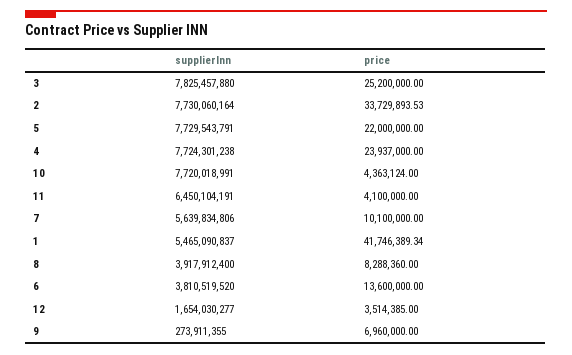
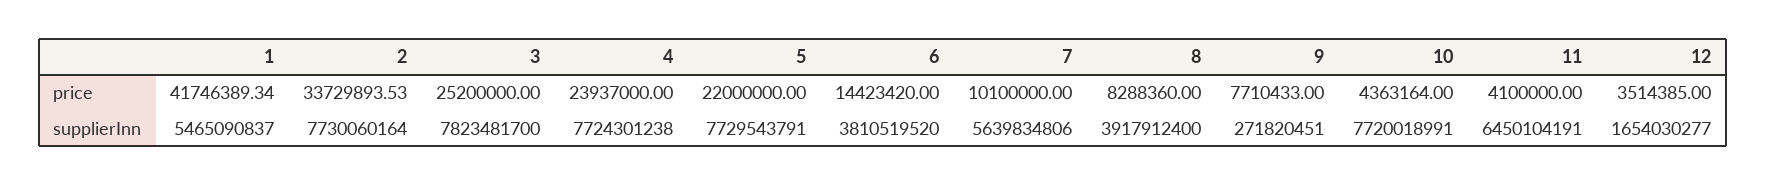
  {
    "supplierInn": {
-     "3": 7825457880,
+     "3": 7823481700,
      "2": 7730060164,
      "5": 7729543791,
      "4": 7724301238,
      "10": 7720018991,
      "11": 6450104191,
      "7": 5639834806,
      "1": 5465090837,
      "8": 3917912400,
      "6": 3810519520,
      "12": 1654030277,
-     "9": 273911355
+     "9": 271820451
    },
    "price": {
      "3": 25200000,
      "2": 33729893.53,
      "5": 22000000,
      "4": 23937000,
-     "10": 4363124,
+     "10": 4363164,
      "11": 4100000,
      "7": 10100000,
      "1": 41746389.34,
      "8": 8288360,
-     "6": 13600000,
+     "6": 14423420,
      "12": 3514385,
-     "9": 6960000
+     "9": 7710433
    }
  }

